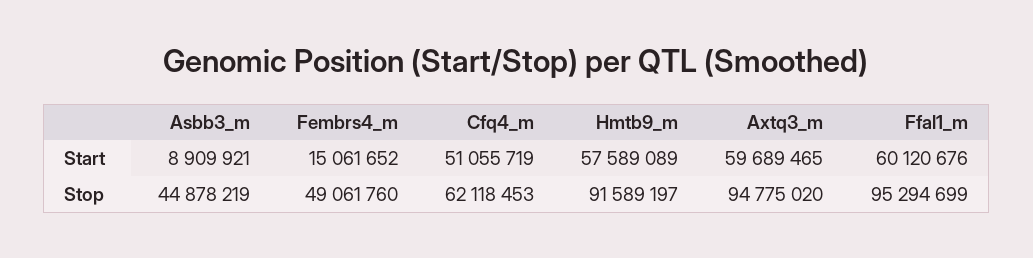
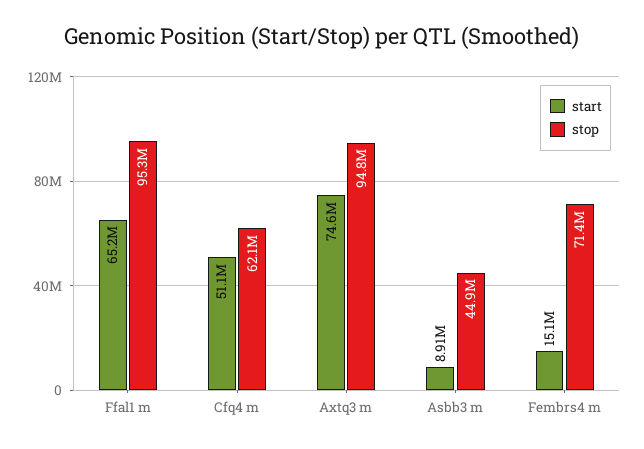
  {
    "Start": {
      "Asbb3_m": 8909921,
      "Fembrs4_m": 15061652,
      "Cfq4_m": 51055719,
-     "Hmtb9_m": 57589089,
-     "Axtq3_m": 59689465,
+     "Axtq3_m": 74600000,
-     "Ffal1_m": 60120676
+     "Ffal1_m": 65200000
    },
    "Stop": {
      "Asbb3_m": 44878219,
-     "Fembrs4_m": 49061760,
+     "Fembrs4_m": 71400000,
      "Cfq4_m": 62118453,
-     "Hmtb9_m": 91589197,
      "Axtq3_m": 94775020,
      "Ffal1_m": 95294699
    }
  }

